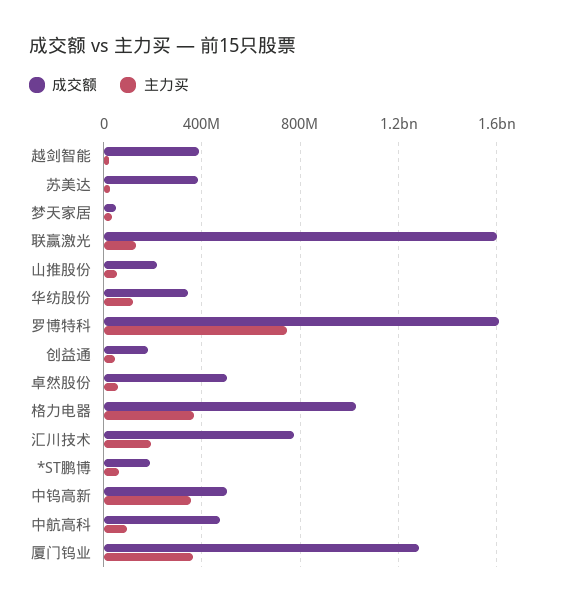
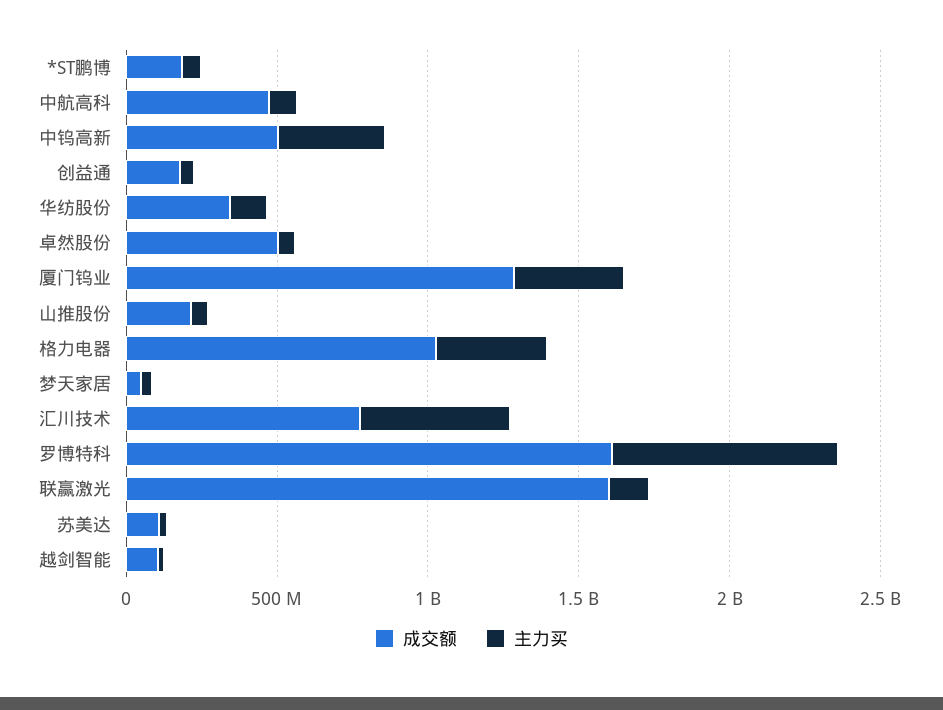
  {
    "成交额": {
-     "越剑智能": 400000000,
+     "越剑智能": 100000000,
-     "苏美达": 400000000,
+     "苏美达": 100000000,
      "梦天家居": 50000000,
      "联赢激光": 1600000000,
      "山推股份": 200000000,
      "华纺股份": 350000000,
      "罗博特科": 1600000000,
      "创益通": 200000000,
      "卓然股份": 500000000,
      "格力电器": 1050000000,
      "汇川技术": 800000000,
      "*ST鹏博": 200000000,
      "中钨高新": 500000000,
      "中航高科": 450000000,
      "厦门钨业": 1300000000
    },
    "主力买": {
      "越剑智能": 0,
      "苏美达": 50000000,
      "梦天家居": 50000000,
      "联赢激光": 150000000,
      "山推股份": 50000000,
      "华纺股份": 100000000,
      "罗博特科": 750000000,
      "创益通": 50000000,
      "卓然股份": 50000000,
      "格力电器": 350000000,
-     "汇川技术": 200000000,
+     "汇川技术": 500000000,
      "*ST鹏博": 50000000,
      "中钨高新": 350000000,
      "中航高科": 100000000,
      "厦门钨业": 350000000
    }
  }

